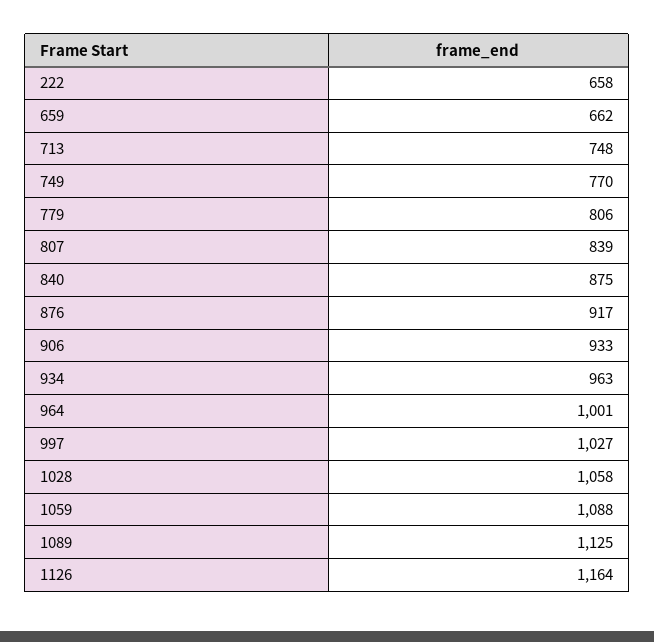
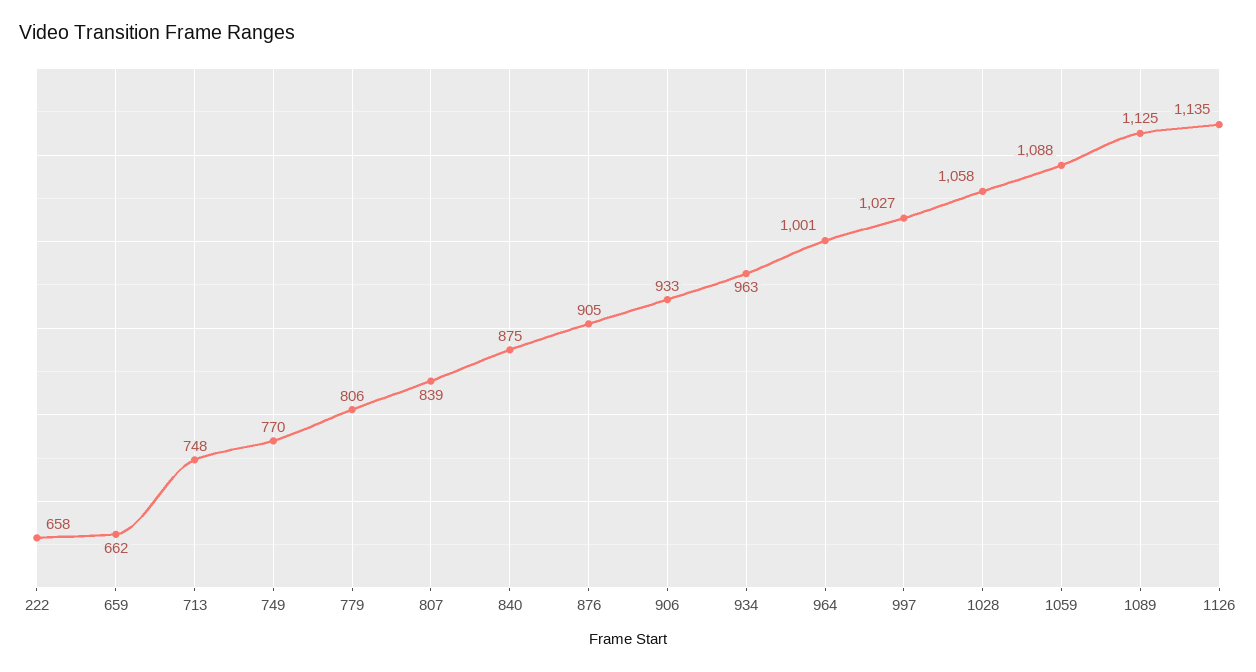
  {
    "222": 658,
    "659": 662,
    "713": 748,
    "749": 770,
    "779": 806,
    "807": 839,
    "840": 875,
-   "876": 917,
+   "876": 905,
    "906": 933,
    "934": 963,
    "964": 1001,
    "997": 1027,
    "1028": 1058,
    "1059": 1088,
    "1089": 1125,
-   "1126": 1164
+   "1126": 1135
  }

